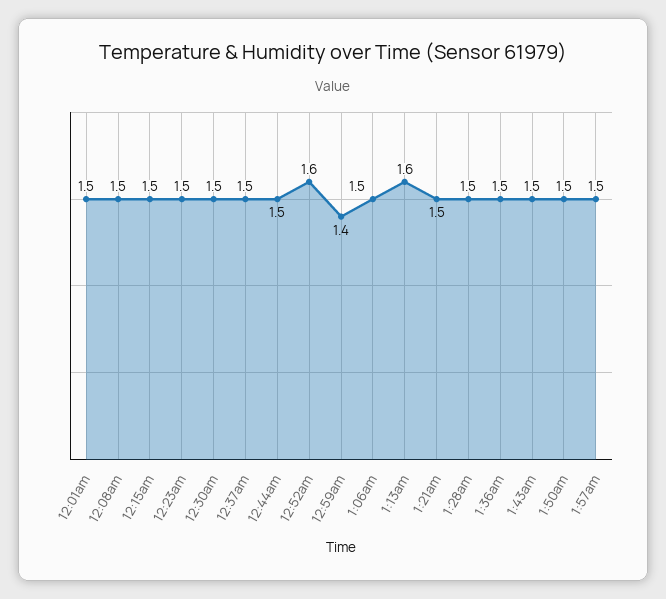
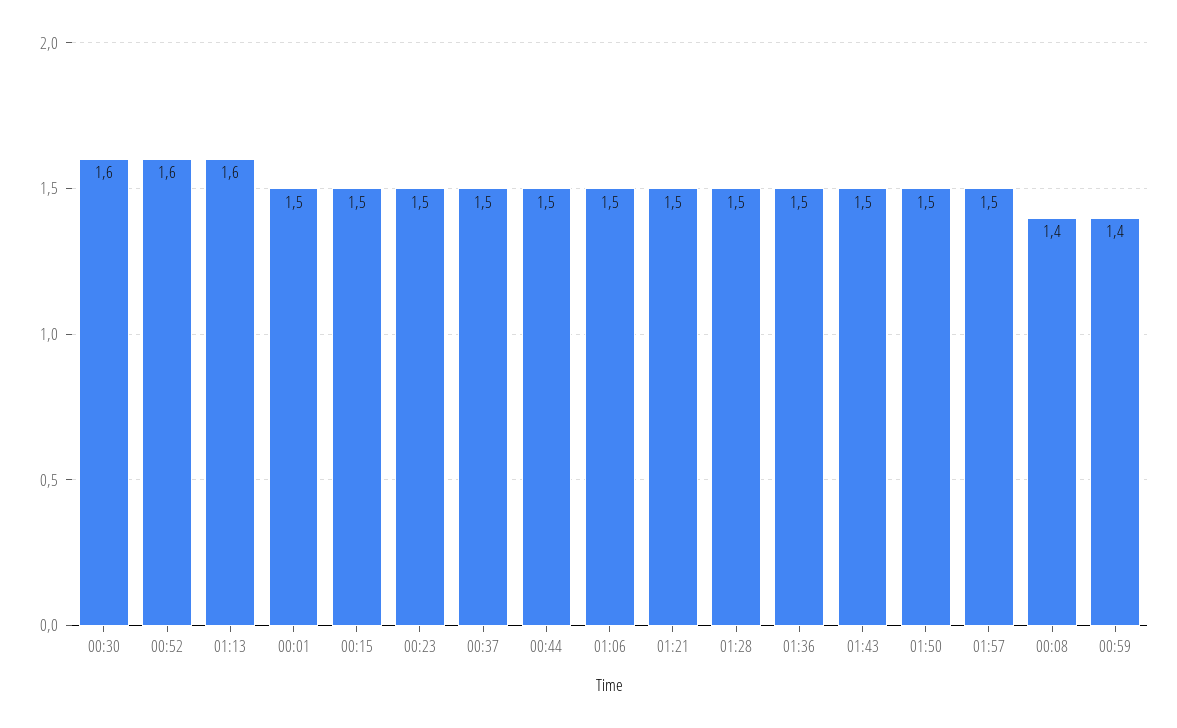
  {
    "12:01am": 1.5,
-   "12:08am": 1.5,
+   "12:08am": 1.4,
    "12:15am": 1.5,
    "12:23am": 1.5,
-   "12:30am": 1.5,
+   "12:30am": 1.6,
    "12:37am": 1.5,
    "12:44am": 1.5,
    "12:52am": 1.6,
    "12:59am": 1.4,
    "1:06am": 1.5,
    "1:13am": 1.6,
    "1:21am": 1.5,
    "1:28am": 1.5,
    "1:36am": 1.5,
    "1:43am": 1.5,
    "1:50am": 1.5,
    "1:57am": 1.5
  }

